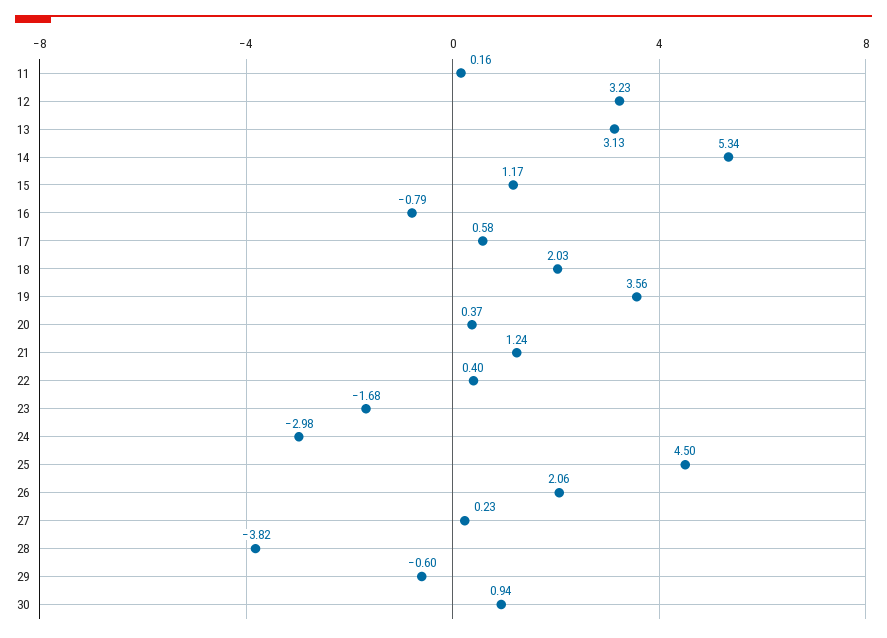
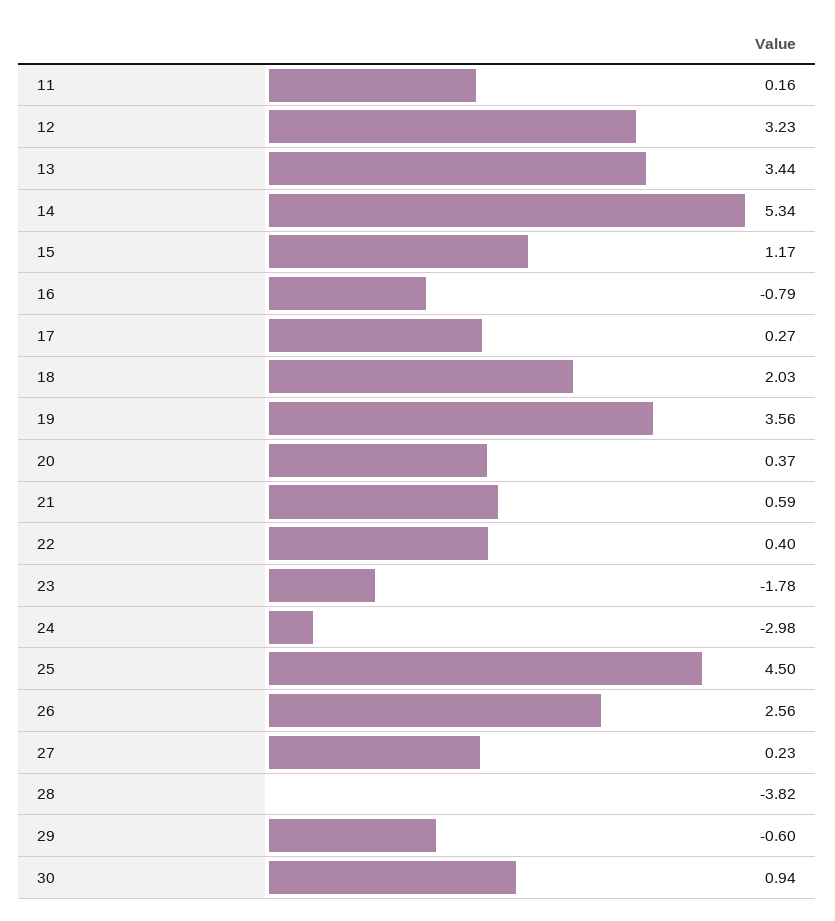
  {
    "11": 0.16,
    "12": 3.23,
-   "13": 3.13,
+   "13": 3.44,
    "14": 5.34,
    "15": 1.17,
    "16": -0.79,
-   "17": 0.58,
+   "17": 0.27,
    "18": 2.03,
    "19": 3.56,
    "20": 0.37,
-   "21": 1.24,
+   "21": 0.59,
    "22": 0.4,
-   "23": -1.68,
+   "23": -1.78,
    "24": -2.98,
    "25": 4.5,
-   "26": 2.06,
+   "26": 2.56,
    "27": 0.23,
    "28": -3.82,
    "29": -0.6,
    "30": 0.94
  }

